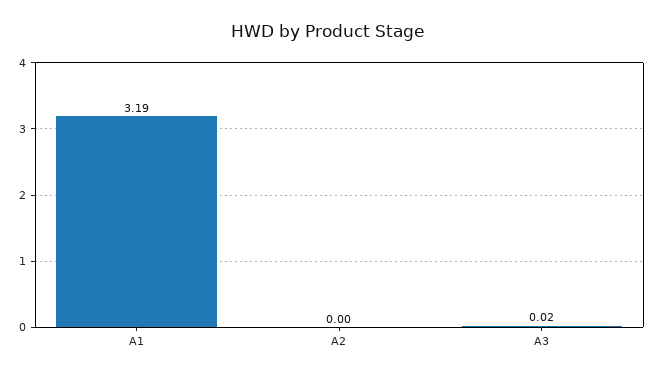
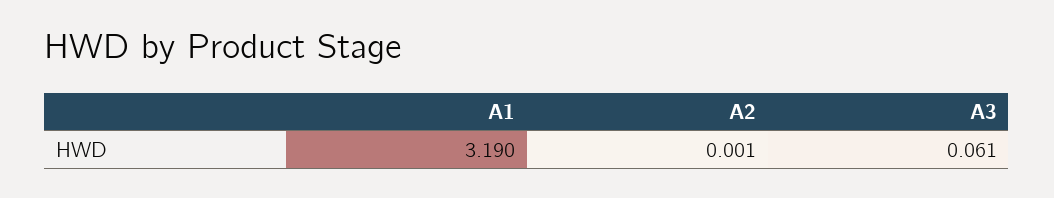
  {
    "A1": 3.19,
    "A2": 0.001,
-   "A3": 0.02
+   "A3": 0.061
  }

